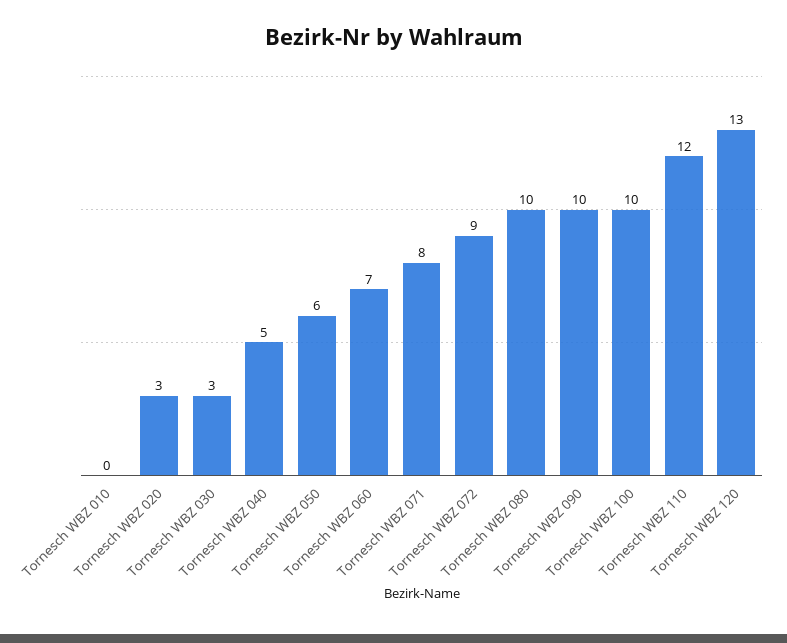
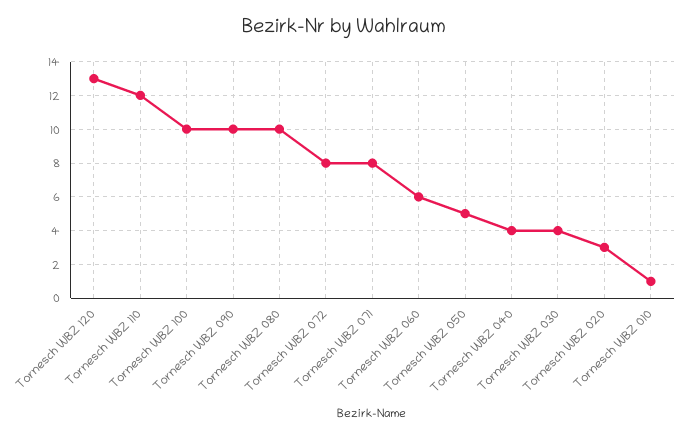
  {
-   "Tornesch WBZ 010": 0,
+   "Tornesch WBZ 010": 1,
    "Tornesch WBZ 020": 3,
-   "Tornesch WBZ 030": 3,
+   "Tornesch WBZ 030": 4,
-   "Tornesch WBZ 040": 5,
+   "Tornesch WBZ 040": 4,
-   "Tornesch WBZ 050": 6,
+   "Tornesch WBZ 050": 5,
-   "Tornesch WBZ 060": 7,
+   "Tornesch WBZ 060": 6,
    "Tornesch WBZ 071": 8,
-   "Tornesch WBZ 072": 9,
+   "Tornesch WBZ 072": 8,
    "Tornesch WBZ 080": 10,
    "Tornesch WBZ 090": 10,
    "Tornesch WBZ 100": 10,
    "Tornesch WBZ 110": 12,
    "Tornesch WBZ 120": 13
  }

